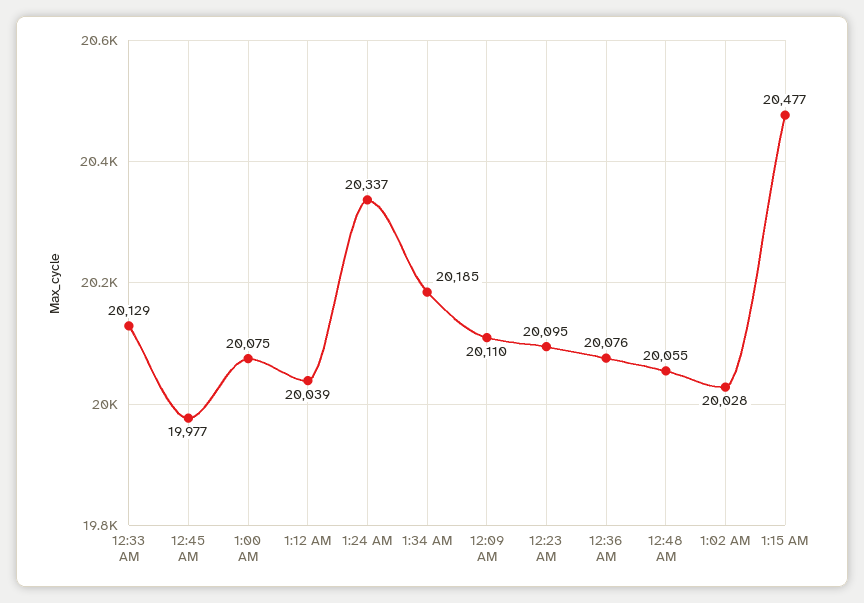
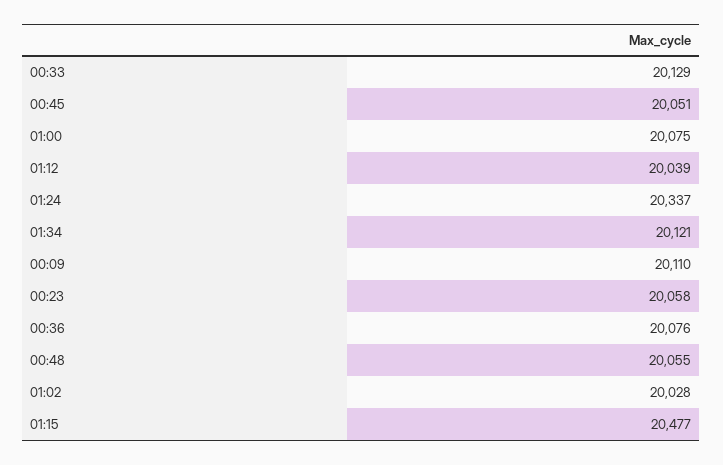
  {
    "12:33 AM": 20129,
-   "12:45 AM": 19977,
+   "12:45 AM": 20051,
    "1:00 AM": 20075,
    "1:12 AM": 20039,
    "1:24 AM": 20337,
-   "1:34 AM": 20185,
+   "1:34 AM": 20121,
    "12:09 AM": 20110,
-   "12:23 AM": 20095,
+   "12:23 AM": 20058,
    "12:36 AM": 20076,
    "12:48 AM": 20055,
    "1:02 AM": 20028,
    "1:15 AM": 20477
  }

